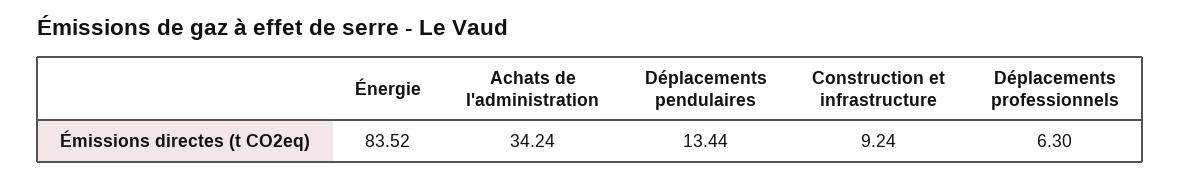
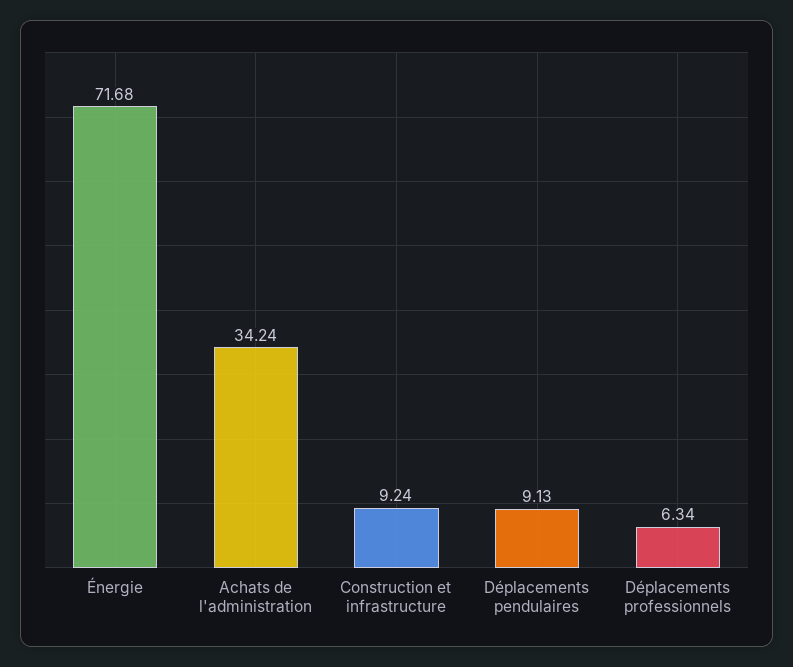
  {
-   "Énergie": 83.52,
+   "Énergie": 71.68,
    "Achats de l'administration": 34.24,
-   "Déplacements pendulaires": 13.44,
+   "Déplacements pendulaires": 9.13,
    "Construction et infrastructure": 9.24,
-   "Déplacements professionnels": 6.3
+   "Déplacements professionnels": 6.34
  }

